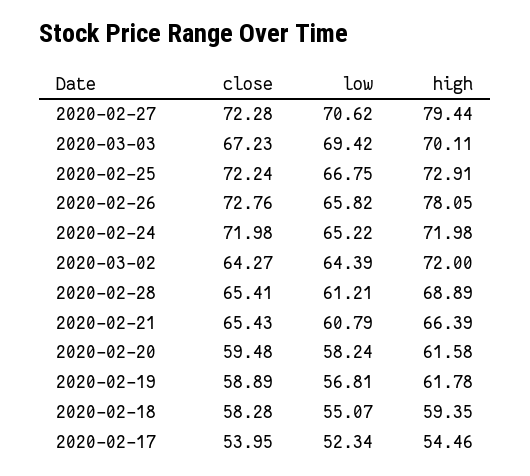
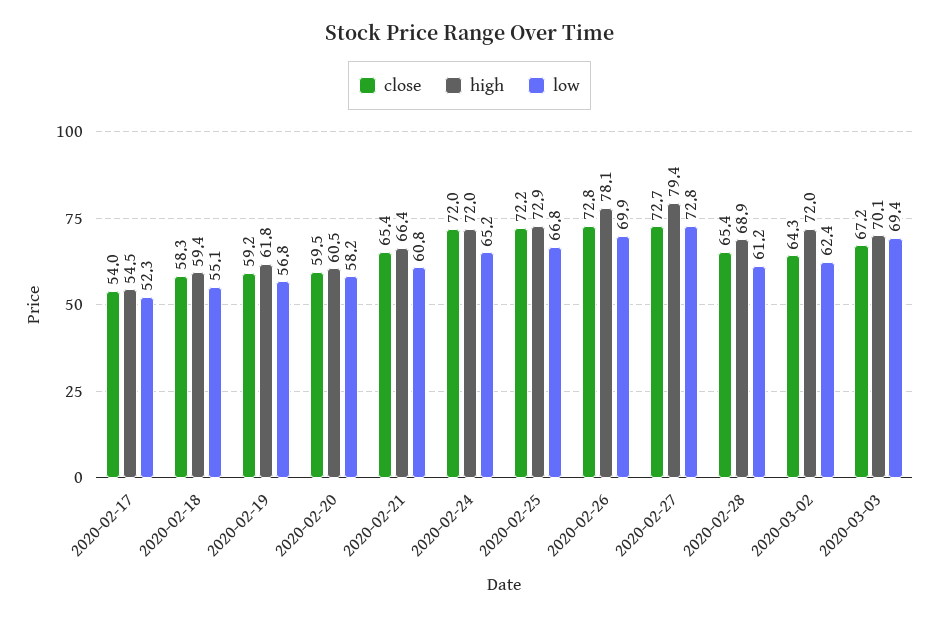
  {
    "close": {
-     "2020-02-27": 72.28,
+     "2020-02-27": 72.7,
      "2020-03-03": 67.23,
      "2020-02-25": 72.24,
      "2020-02-26": 72.76,
      "2020-02-24": 71.98,
      "2020-03-02": 64.27,
      "2020-02-28": 65.41,
      "2020-02-21": 65.43,
      "2020-02-20": 59.48,
-     "2020-02-19": 58.89,
+     "2020-02-19": 59.2,
      "2020-02-18": 58.28,
      "2020-02-17": 53.95
    },
    "low": {
-     "2020-02-27": 70.62,
+     "2020-02-27": 72.8,
      "2020-03-03": 69.42,
      "2020-02-25": 66.75,
-     "2020-02-26": 65.82,
+     "2020-02-26": 69.9,
      "2020-02-24": 65.22,
-     "2020-03-02": 64.39,
+     "2020-03-02": 62.4,
      "2020-02-28": 61.21,
      "2020-02-21": 60.79,
      "2020-02-20": 58.24,
      "2020-02-19": 56.81,
      "2020-02-18": 55.07,
      "2020-02-17": 52.34
    },
    "high": {
      "2020-02-27": 79.44,
      "2020-03-03": 70.11,
      "2020-02-25": 72.91,
      "2020-02-26": 78.05,
      "2020-02-24": 71.98,
      "2020-03-02": 72,
      "2020-02-28": 68.89,
      "2020-02-21": 66.39,
-     "2020-02-20": 61.58,
+     "2020-02-20": 60.5,
      "2020-02-19": 61.78,
      "2020-02-18": 59.35,
      "2020-02-17": 54.46
    }
  }

